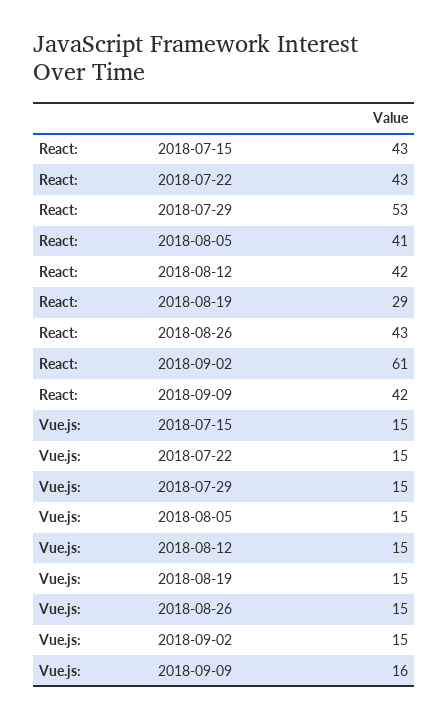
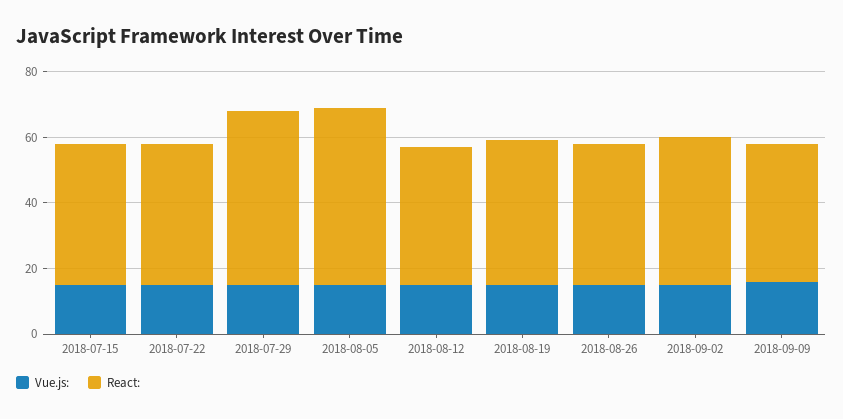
  {
    "React:": {
      "2018-07-15": 43,
      "2018-07-22": 43,
      "2018-07-29": 53,
-     "2018-08-05": 41,
+     "2018-08-05": 55,
      "2018-08-12": 42,
-     "2018-08-19": 29,
+     "2018-08-19": 45,
      "2018-08-26": 43,
-     "2018-09-02": 61,
+     "2018-09-02": 45,
      "2018-09-09": 42
    },
    "Vue.js:": {
      "2018-07-15": 15,
      "2018-07-22": 15,
      "2018-07-29": 15,
      "2018-08-05": 15,
      "2018-08-12": 15,
      "2018-08-19": 15,
      "2018-08-26": 15,
      "2018-09-02": 15,
      "2018-09-09": 16
    }
  }

